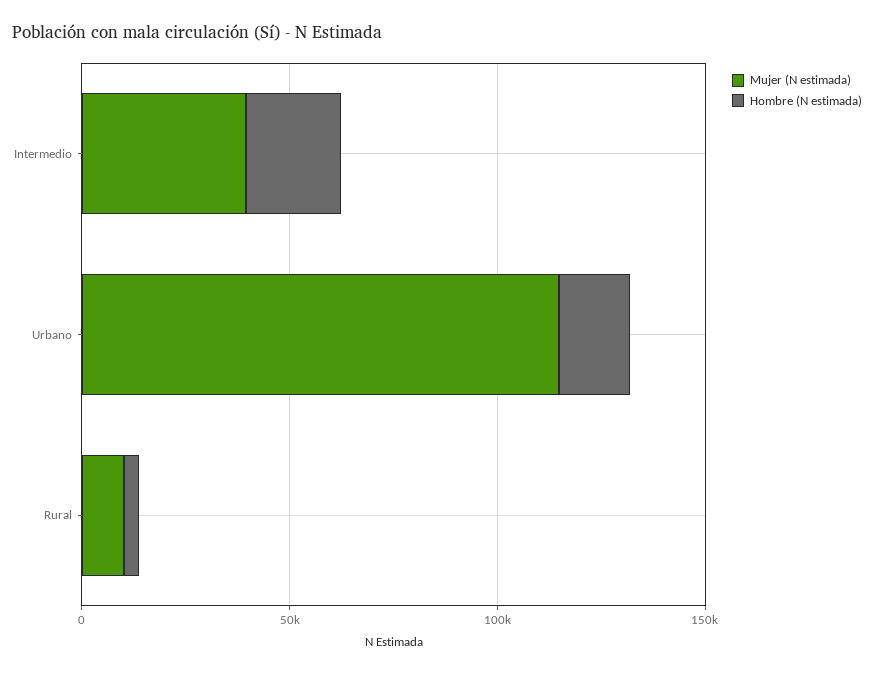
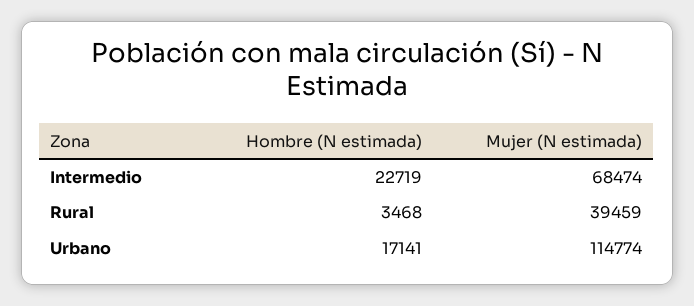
  {
    "Mujer (N estimada)": {
-     "Intermedio": 40000,
+     "Intermedio": 68474,
      "Urbano": 114774,
-     "Rural": 10000
+     "Rural": 39459
    },
    "Hombre (N estimada)": {
      "Intermedio": 22719,
      "Urbano": 17141,
      "Rural": 3468
    }
  }

